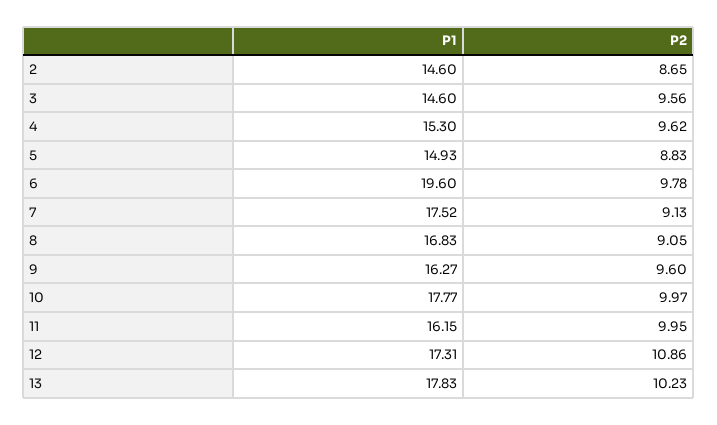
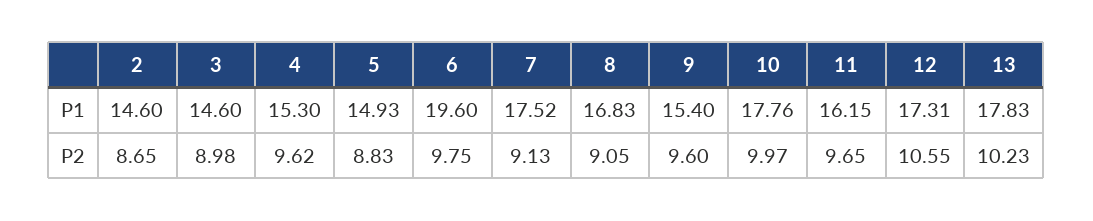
  {
    "P1": {
      "2": 14.6,
      "3": 14.6,
      "4": 15.3,
      "5": 14.93,
      "6": 19.6,
      "7": 17.52,
      "8": 16.83,
-     "9": 16.27,
+     "9": 15.4,
-     "10": 17.77,
+     "10": 17.76,
      "11": 16.15,
      "12": 17.31,
      "13": 17.83
    },
    "P2": {
      "2": 8.65,
-     "3": 9.56,
+     "3": 8.98,
      "4": 9.62,
      "5": 8.83,
-     "6": 9.78,
+     "6": 9.75,
      "7": 9.13,
      "8": 9.05,
      "9": 9.6,
      "10": 9.97,
-     "11": 9.95,
+     "11": 9.65,
-     "12": 10.86,
+     "12": 10.55,
      "13": 10.23
    }
  }

